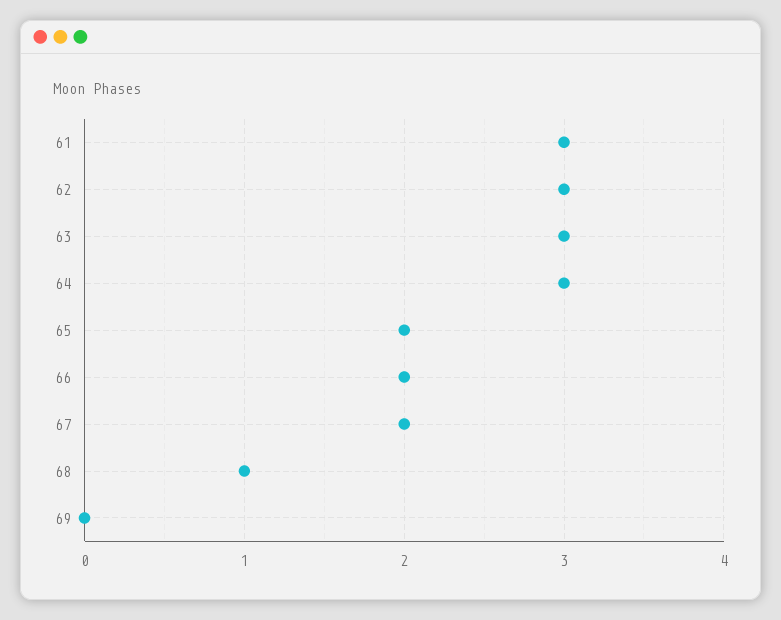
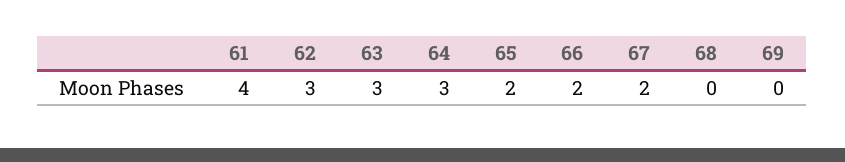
  {
-   "61": 3,
+   "61": 4,
    "62": 3,
    "63": 3,
    "64": 3,
    "65": 2,
    "66": 2,
    "67": 2,
-   "68": 1,
+   "68": 0,
    "69": 0
  }

